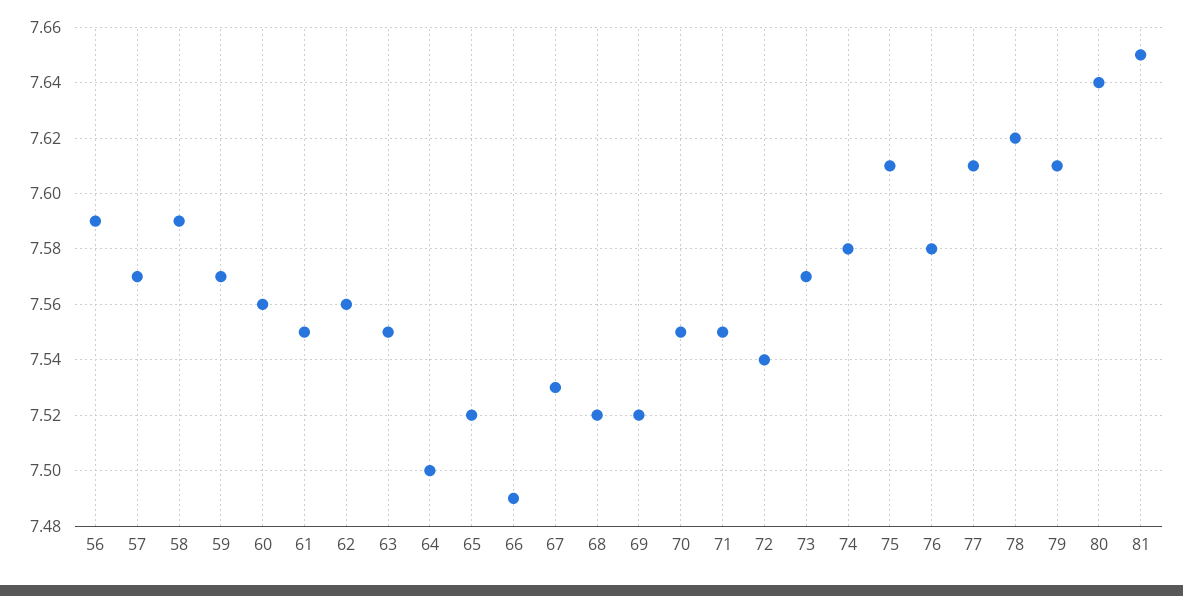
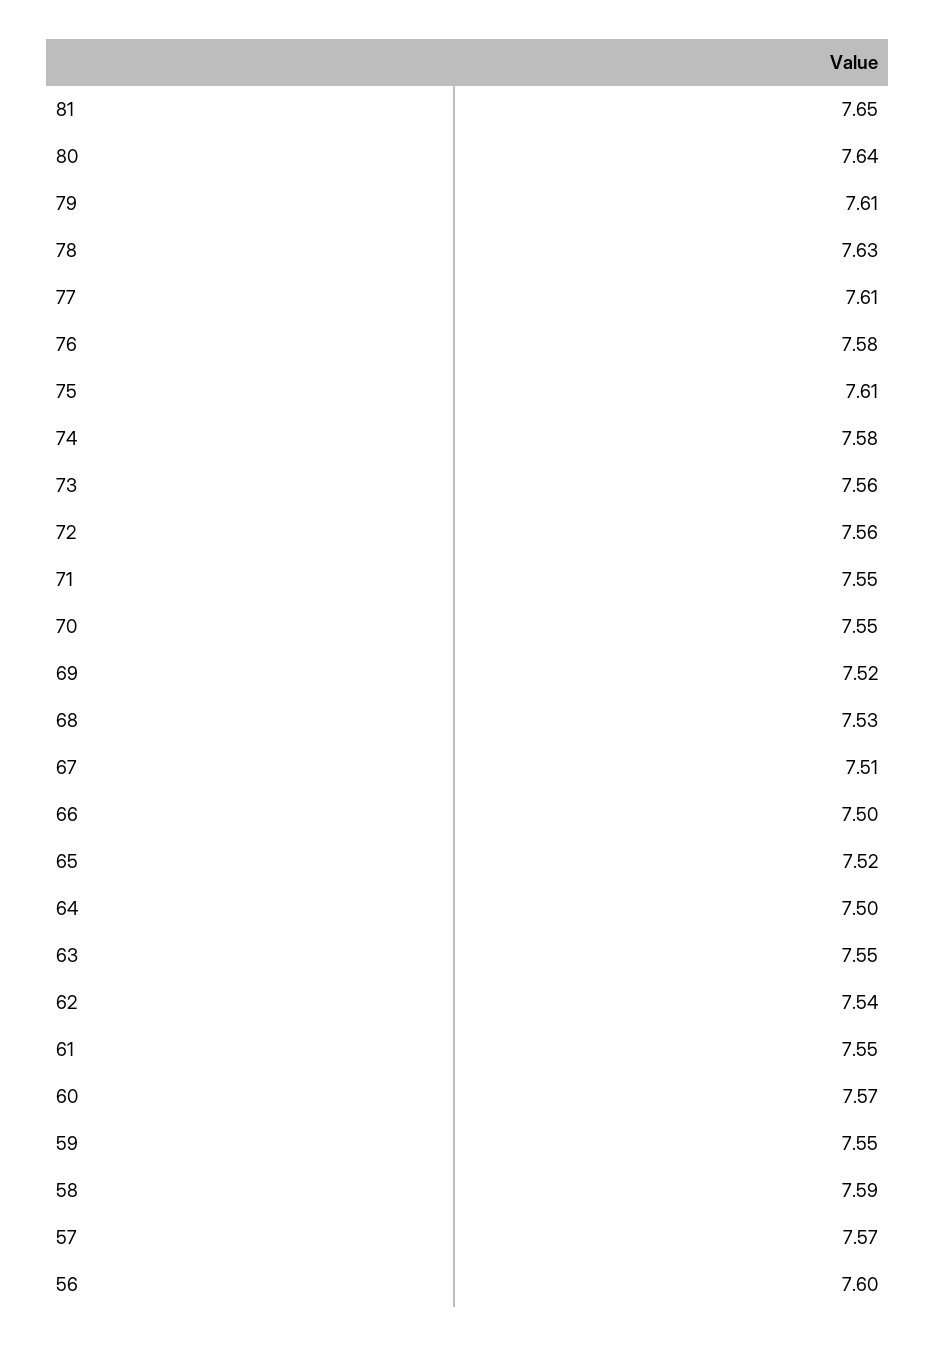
  {
-   "56": 7.59,
+   "56": 7.6,
    "57": 7.57,
    "58": 7.59,
-   "59": 7.57,
+   "59": 7.55,
-   "60": 7.56,
+   "60": 7.57,
    "61": 7.55,
-   "62": 7.56,
+   "62": 7.54,
    "63": 7.55,
    "64": 7.5,
    "65": 7.52,
-   "66": 7.49,
+   "66": 7.5,
-   "67": 7.53,
+   "67": 7.51,
-   "68": 7.52,
+   "68": 7.53,
    "69": 7.52,
    "70": 7.55,
    "71": 7.55,
-   "72": 7.54,
+   "72": 7.56,
-   "73": 7.57,
+   "73": 7.56,
    "74": 7.58,
    "75": 7.61,
    "76": 7.58,
    "77": 7.61,
-   "78": 7.62,
+   "78": 7.63,
    "79": 7.61,
    "80": 7.64,
    "81": 7.65
  }

